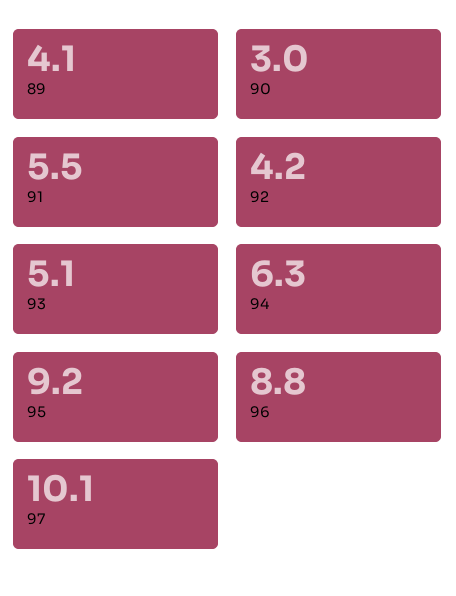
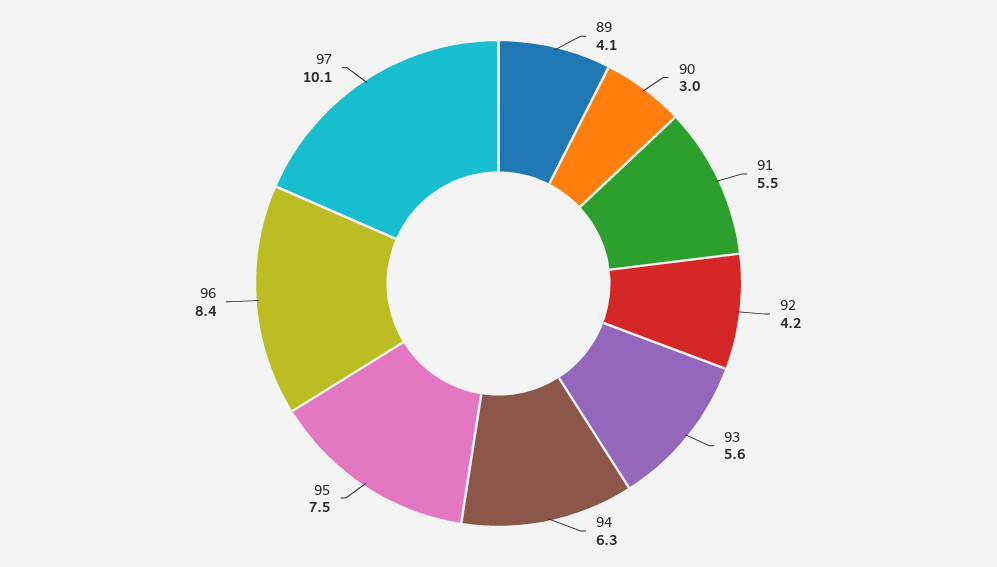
  {
    "89": 4.1,
    "90": 3,
    "91": 5.5,
    "92": 4.2,
-   "93": 5.1,
+   "93": 5.6,
    "94": 6.3,
-   "95": 9.2,
+   "95": 7.5,
-   "96": 8.8,
+   "96": 8.4,
    "97": 10.1
  }

